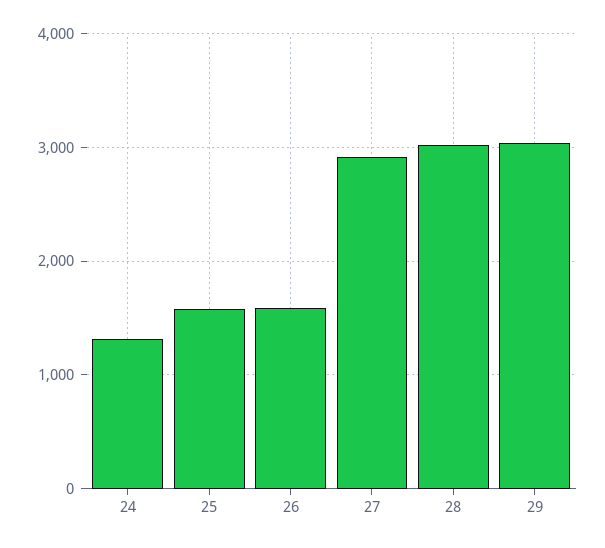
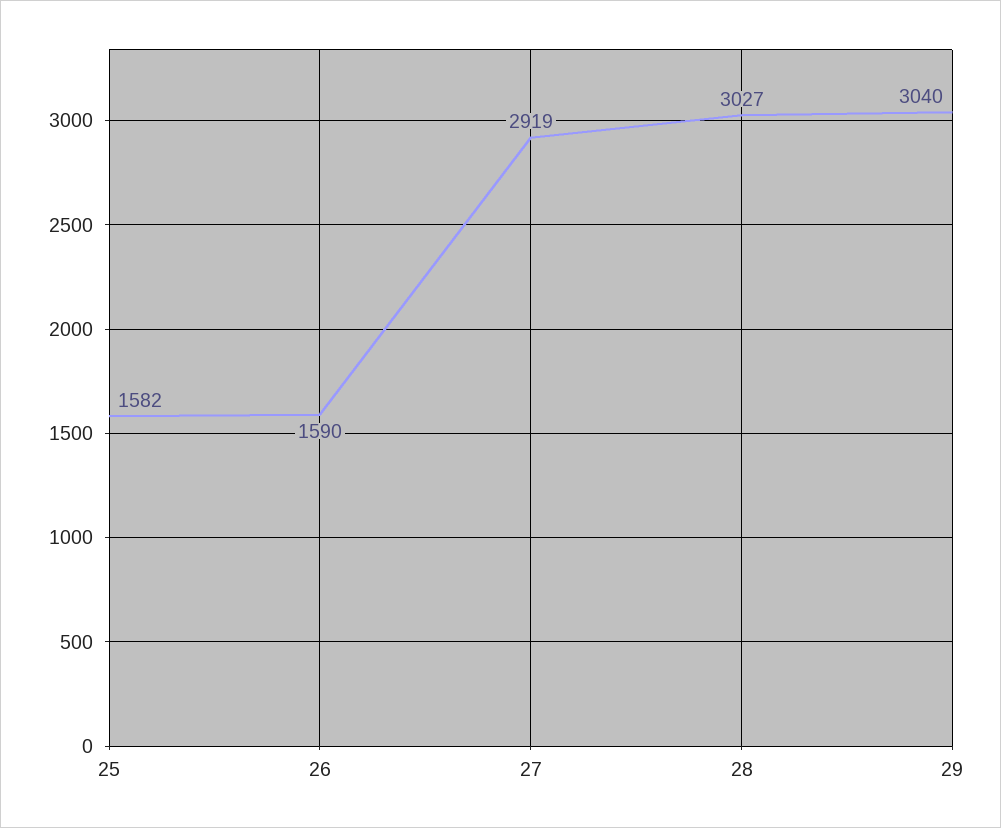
  {
-   "24": 1300,
    "25": 1582,
    "26": 1590,
    "27": 2919,
    "28": 3027,
    "29": 3040
  }

